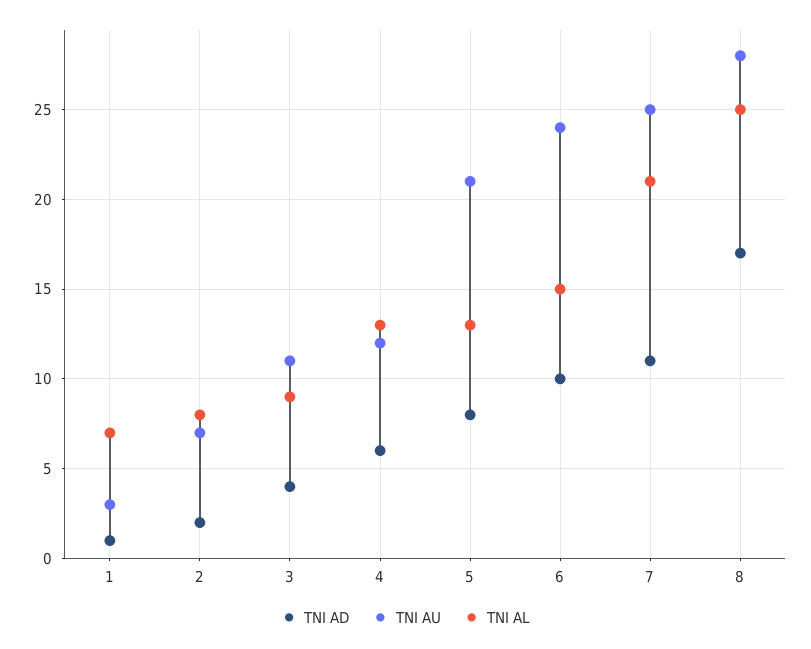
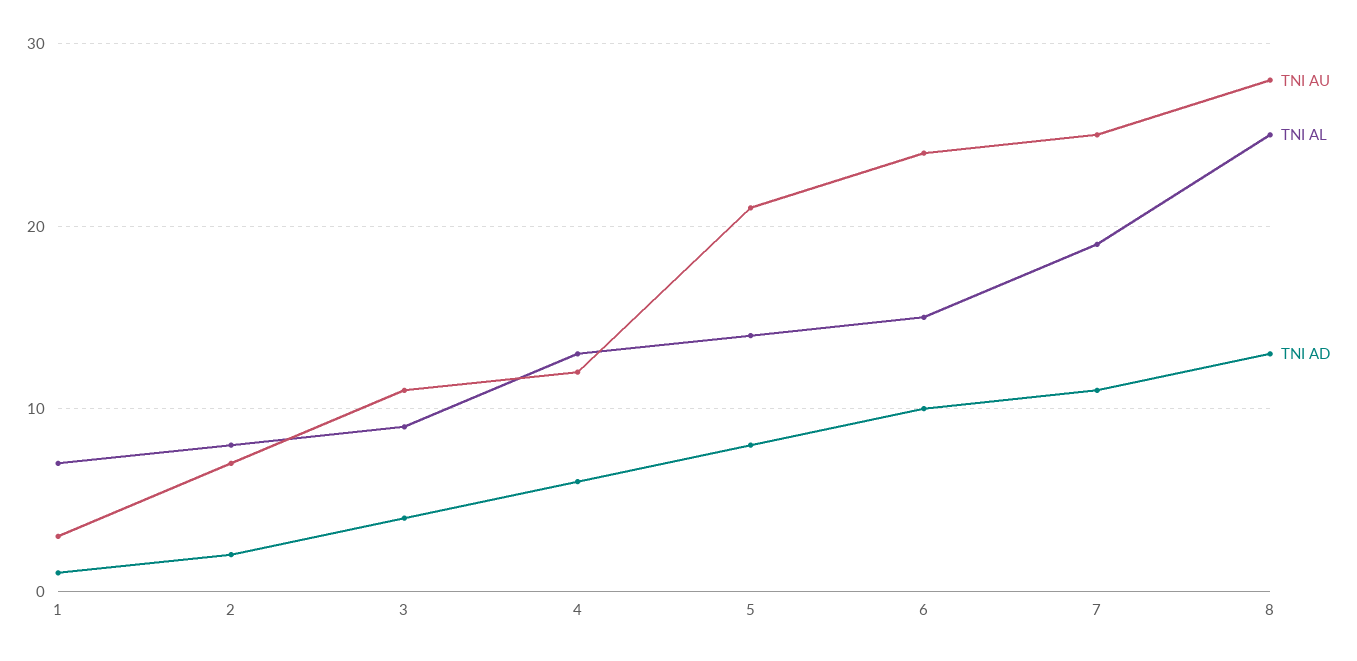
  {
    "TNI AD": {
      "1": 1,
      "2": 2,
      "3": 4,
      "4": 6,
      "5": 8,
      "6": 10,
      "7": 11,
-     "8": 17
+     "8": 13
    },
    "TNI AU": {
      "1": 3,
      "2": 7,
      "3": 11,
      "4": 12,
      "5": 21,
      "6": 24,
      "7": 25,
      "8": 28
    },
    "TNI AL": {
      "1": 7,
      "2": 8,
      "3": 9,
      "4": 13,
-     "5": 13,
+     "5": 14,
      "6": 15,
-     "7": 21,
+     "7": 19,
      "8": 25
    }
  }

